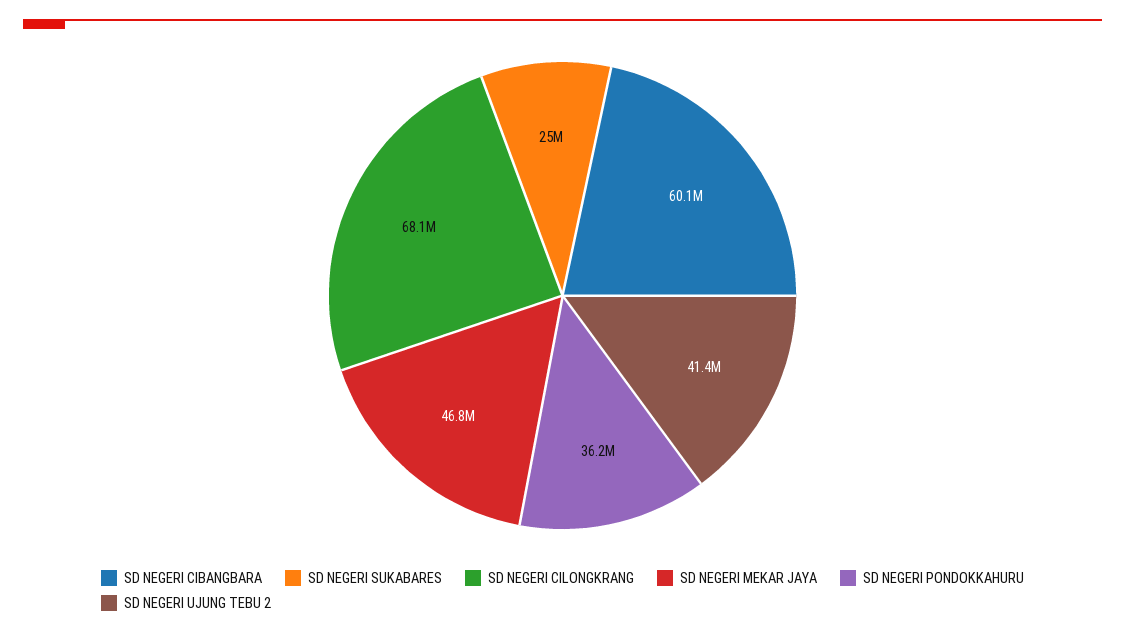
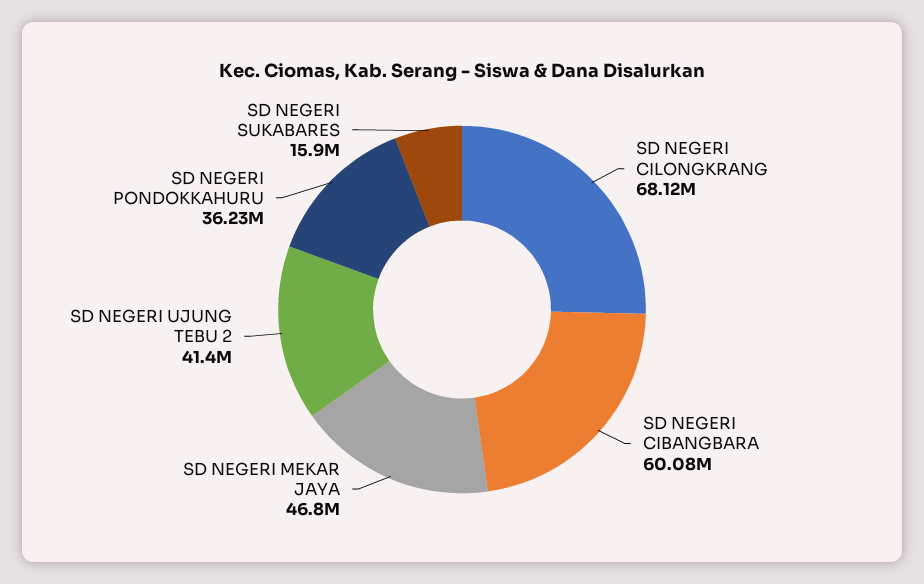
  {
    "SD NEGERI CIBANGBARA": 60080000,
-   "SD NEGERI SUKABARES": 25000000,
+   "SD NEGERI SUKABARES": 15900000,
    "SD NEGERI CILONGKRANG": 68120000,
    "SD NEGERI MEKAR JAYA": 46800000,
    "SD NEGERI PONDOKKAHURU": 36230000,
    "SD NEGERI UJUNG TEBU 2": 41400000
  }

